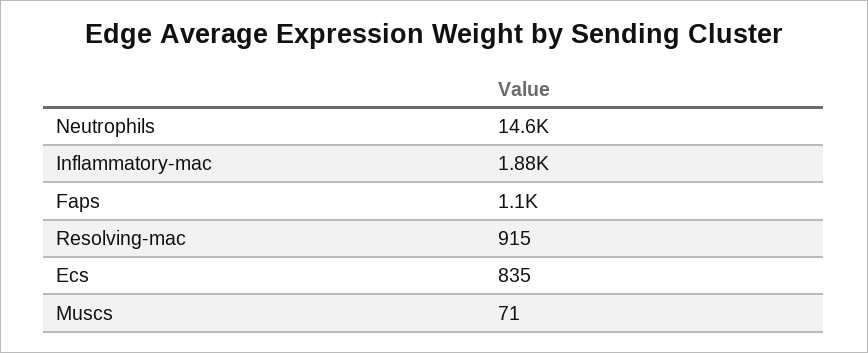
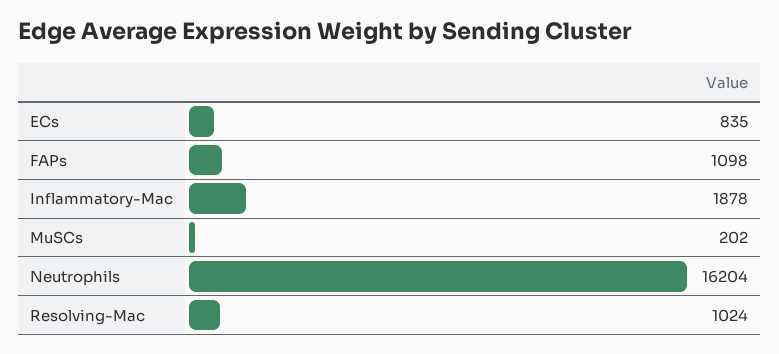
  {
-   "Neutrophils": 14600,
+   "Neutrophils": 16204,
    "Inflammatory-mac": 1878,
    "Faps": 1098,
-   "Resolving-mac": 915,
+   "Resolving-mac": 1024,
    "Ecs": 835,
-   "Muscs": 71
+   "Muscs": 202
  }

